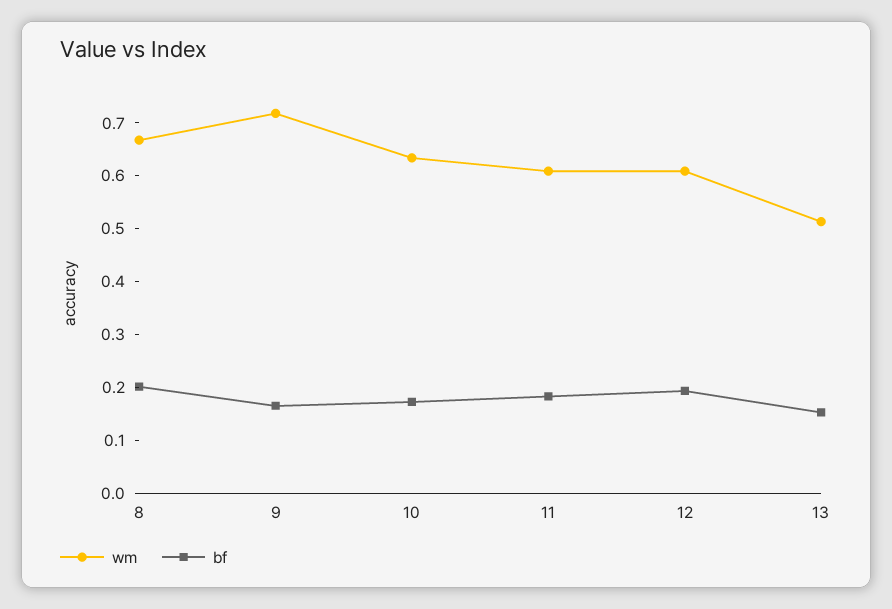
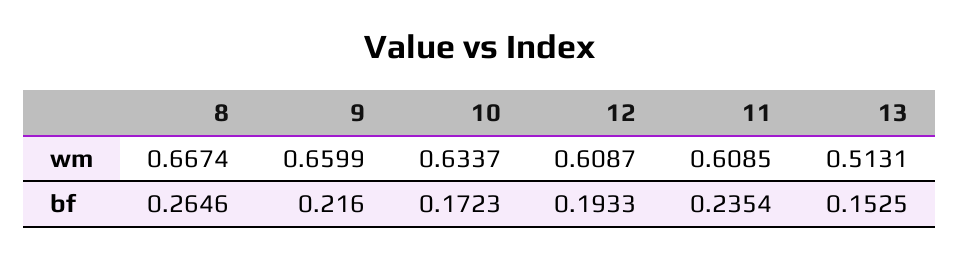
  {
    "wm": {
      "8": 0.6674,
-     "9": 0.72,
+     "9": 0.6599,
      "10": 0.6337,
      "11": 0.6085,
      "12": 0.6087,
      "13": 0.5131
    },
    "bf": {
-     "8": 0.2,
+     "8": 0.2646,
-     "9": 0.16,
+     "9": 0.216,
      "10": 0.1723,
-     "11": 0.18,
+     "11": 0.2354,
      "12": 0.1933,
      "13": 0.1525
    }
  }

